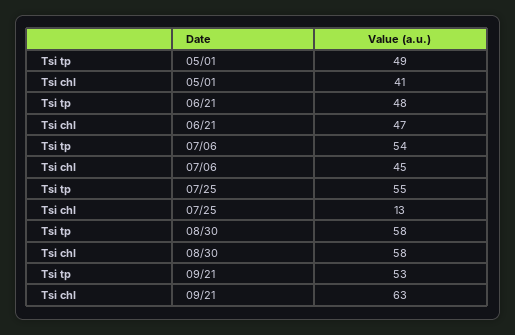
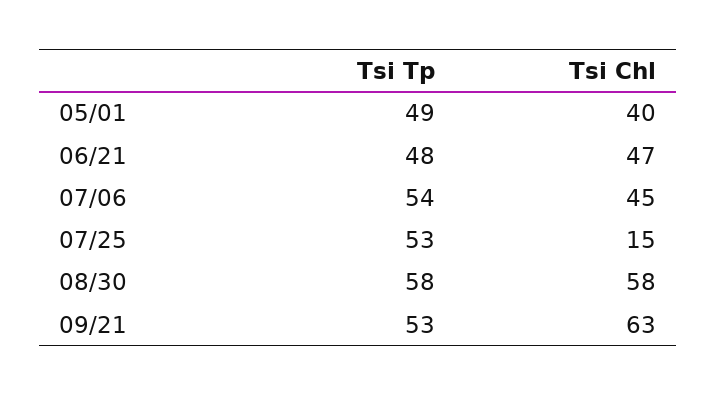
  {
    "Tsi tp": {
      "05/01": 49,
      "06/21": 48,
      "07/06": 54,
-     "07/25": 55,
+     "07/25": 53,
      "08/30": 58,
      "09/21": 53
    },
    "Tsi chl": {
-     "05/01": 41,
+     "05/01": 40,
      "06/21": 47,
      "07/06": 45,
-     "07/25": 13,
+     "07/25": 15,
      "08/30": 58,
      "09/21": 63
    }
  }

